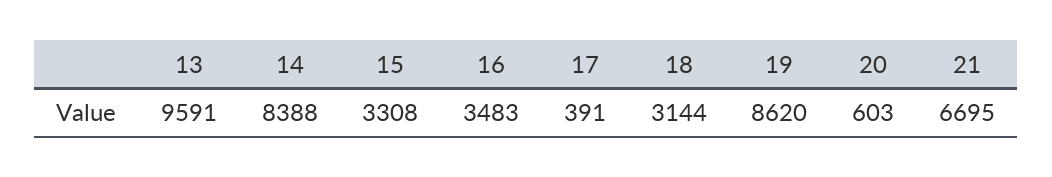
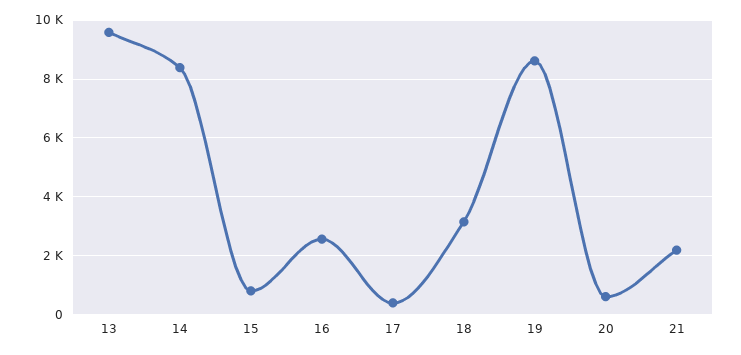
  {
    "13": 9591,
    "14": 8388,
-   "15": 3308,
+   "15": 750,
-   "16": 3483,
+   "16": 2500,
    "17": 391,
    "18": 3144,
    "19": 8620,
    "20": 603,
-   "21": 6695
+   "21": 2250
  }

